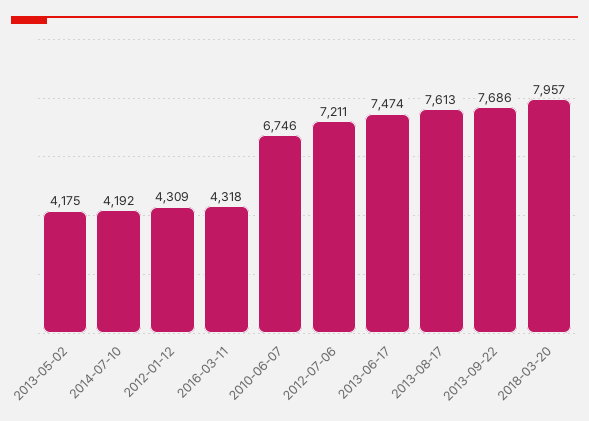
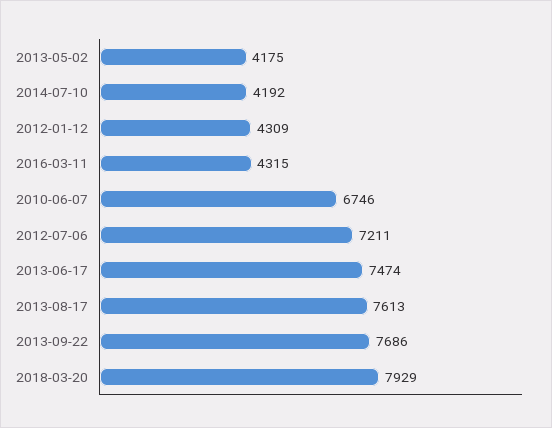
  {
    "2013-05-02": 4175,
    "2014-07-10": 4192,
    "2012-01-12": 4309,
-   "2016-03-11": 4318,
+   "2016-03-11": 4315,
    "2010-06-07": 6746,
    "2012-07-06": 7211,
    "2013-06-17": 7474,
    "2013-08-17": 7613,
    "2013-09-22": 7686,
-   "2018-03-20": 7957
+   "2018-03-20": 7929
  }

